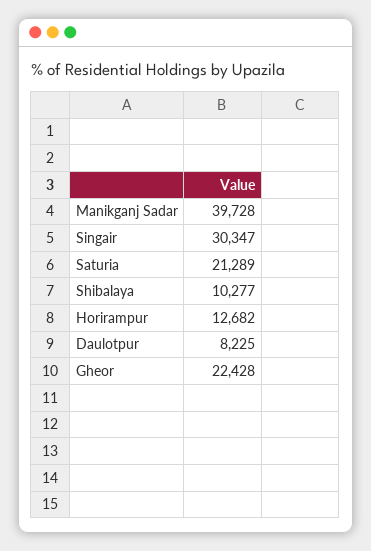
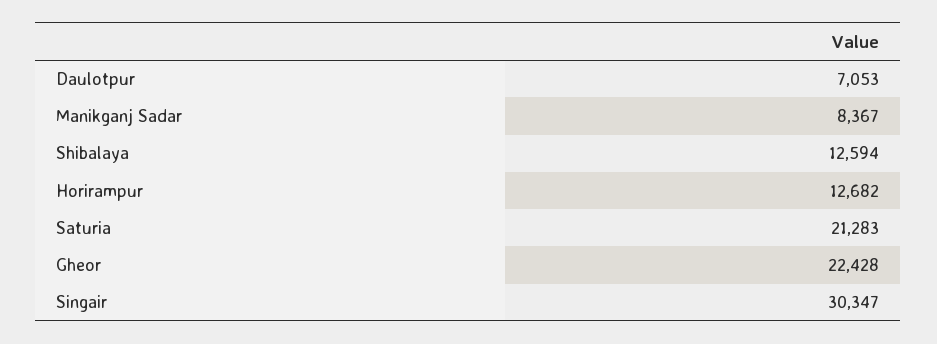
  {
-   "Manikganj Sadar": 39728,
+   "Manikganj Sadar": 8367,
    "Singair": 30347,
-   "Saturia": 21289,
+   "Saturia": 21283,
-   "Shibalaya": 10277,
+   "Shibalaya": 12594,
    "Horirampur": 12682,
-   "Daulotpur": 8225,
+   "Daulotpur": 7053,
    "Gheor": 22428
  }

